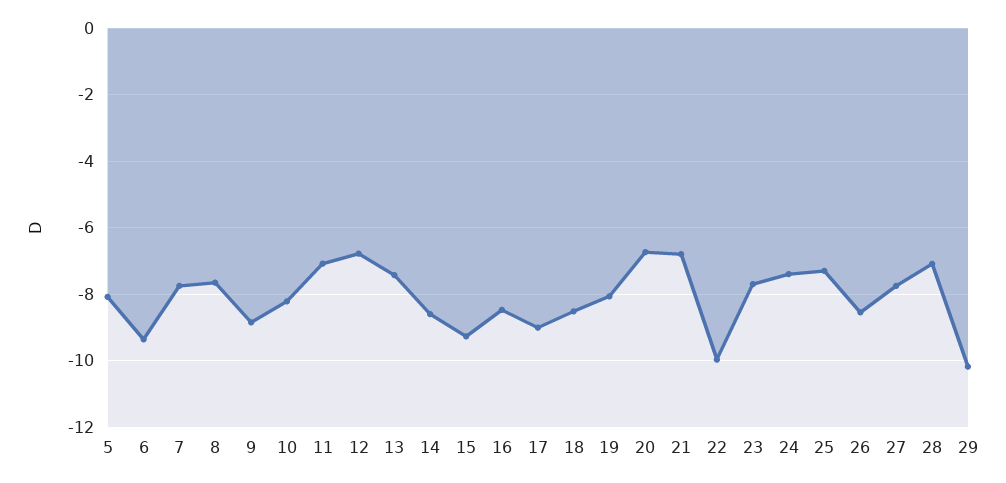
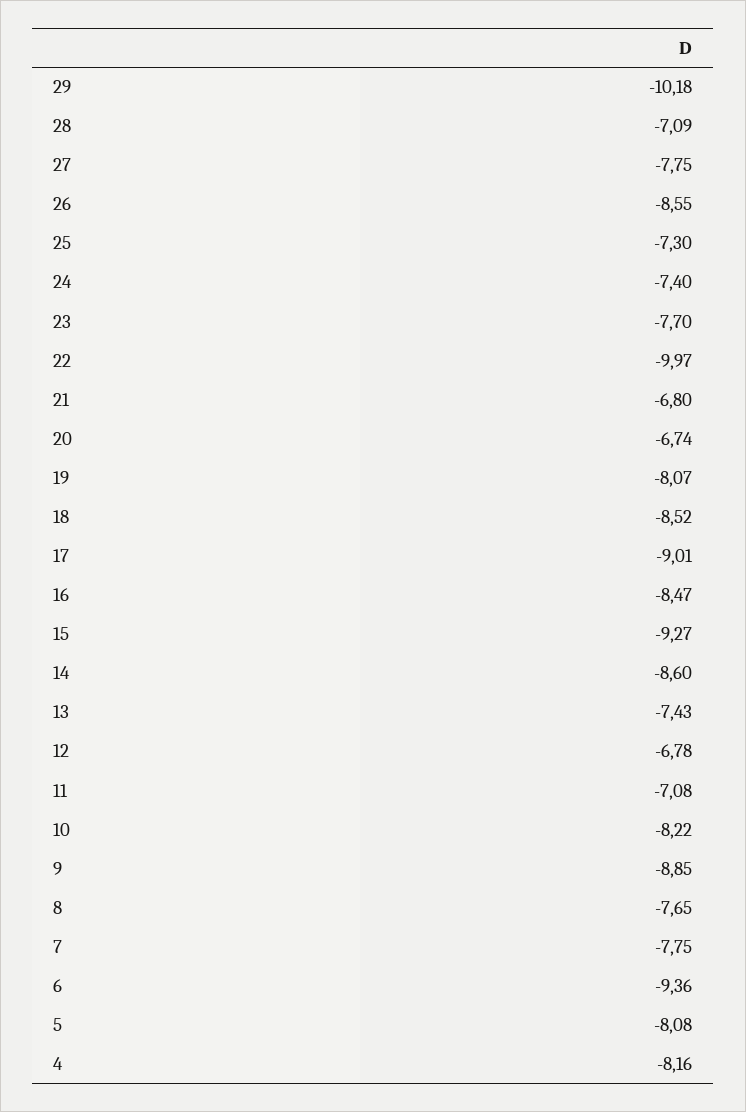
  {
    "5": -8.08,
    "6": -9.36,
    "7": -7.75,
    "8": -7.65,
    "9": -8.85,
    "10": -8.22,
    "11": -7.08,
    "12": -6.78,
    "13": -7.43,
    "14": -8.6,
    "15": -9.27,
    "16": -8.47,
    "17": -9.01,
    "18": -8.52,
    "19": -8.07,
    "20": -6.74,
    "21": -6.8,
    "22": -9.97,
    "23": -7.7,
    "24": -7.4,
    "25": -7.3,
    "26": -8.55,
    "27": -7.75,
    "28": -7.09,
-   "29": -10.18
+   "29": -10.18,
+   "4": -8.16
  }

